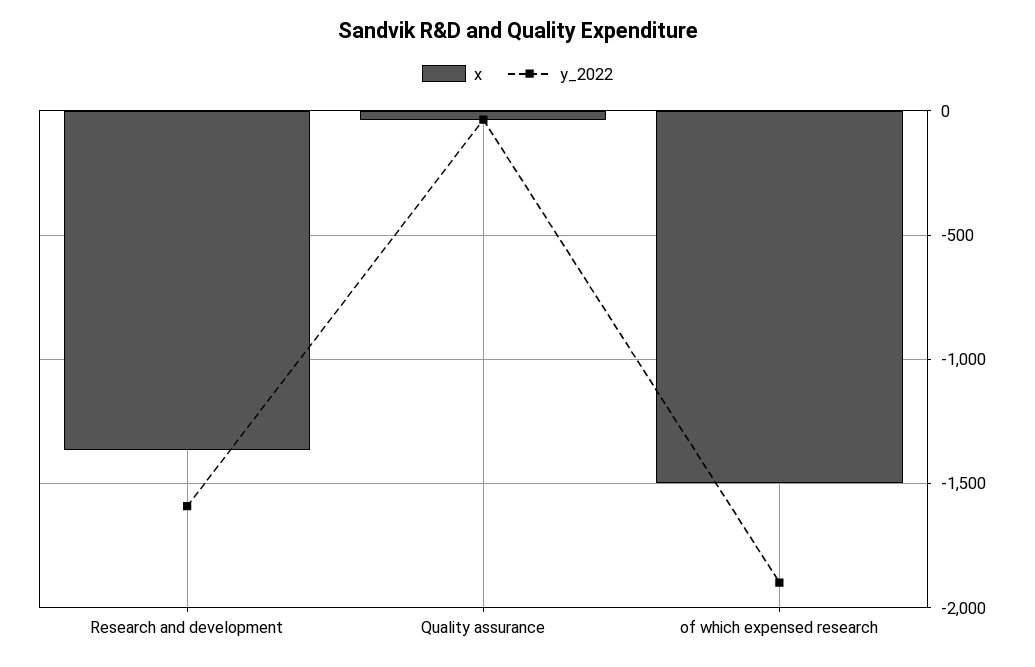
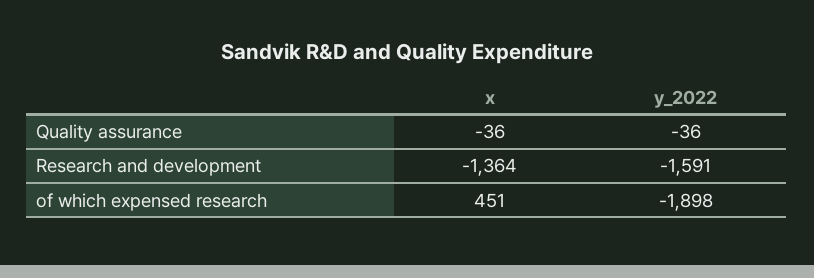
  {
    "x": {
      "Research and development": -1364,
      "Quality assurance": -36,
-     "of which expensed research": -1500
+     "of which expensed research": 451
    },
    "y_2022": {
      "Research and development": -1591,
      "Quality assurance": -36,
      "of which expensed research": -1898
    }
  }

